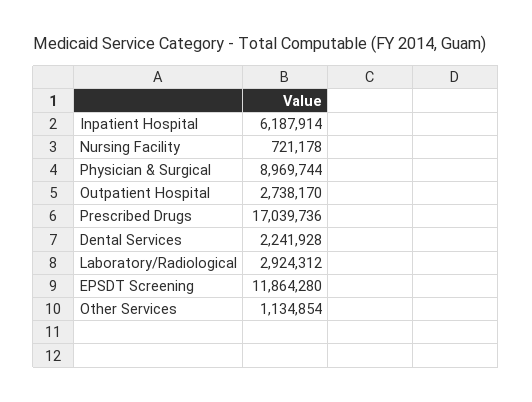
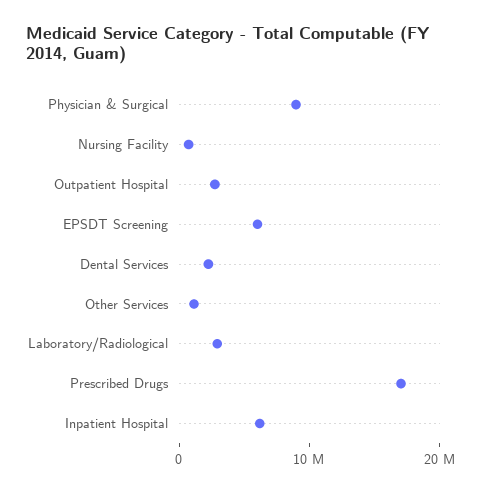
  {
    "Inpatient Hospital": 6187914,
    "Nursing Facility": 721178,
    "Physician & Surgical": 8969744,
    "Outpatient Hospital": 2738170,
    "Prescribed Drugs": 17039736,
    "Dental Services": 2241928,
    "Laboratory/Radiological": 2924312,
-   "EPSDT Screening": 11864280,
+   "EPSDT Screening": 6000000,
    "Other Services": 1134854
  }

